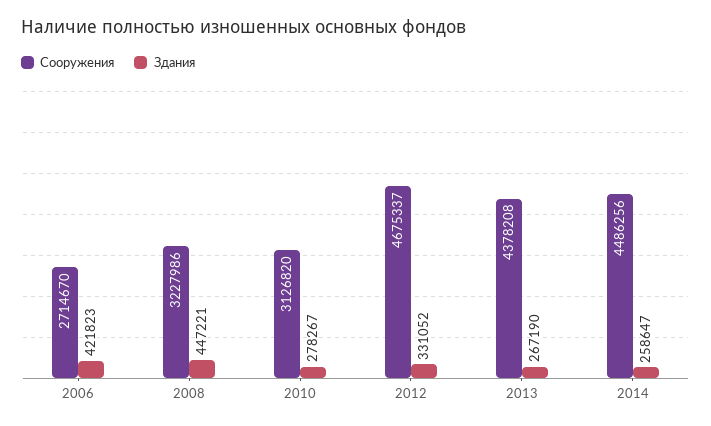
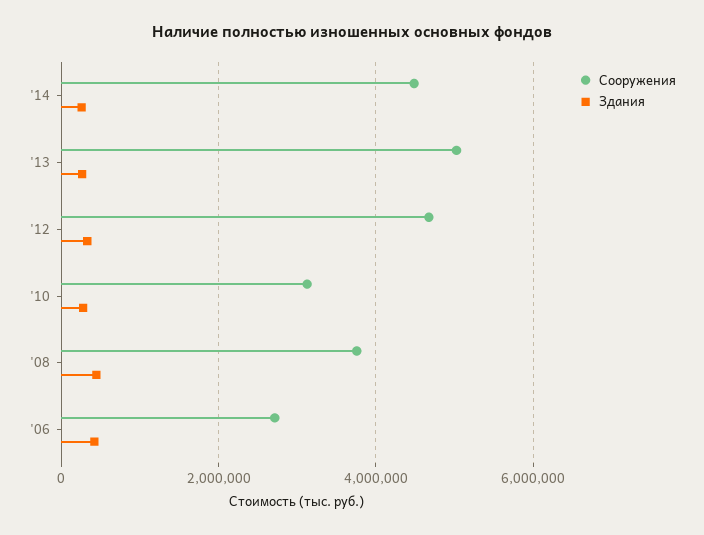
  {
    "Сооружения": {
      "2006": 2714670,
-     "2008": 3227986,
+     "2008": 3800000,
      "2010": 3126820,
      "2012": 4675337,
-     "2013": 4378208,
+     "2013": 5000000,
      "2014": 4486256
    },
    "Здания": {
      "2006": 421823,
      "2008": 447221,
      "2010": 278267,
      "2012": 331052,
      "2013": 267190,
      "2014": 258647
    }
  }

